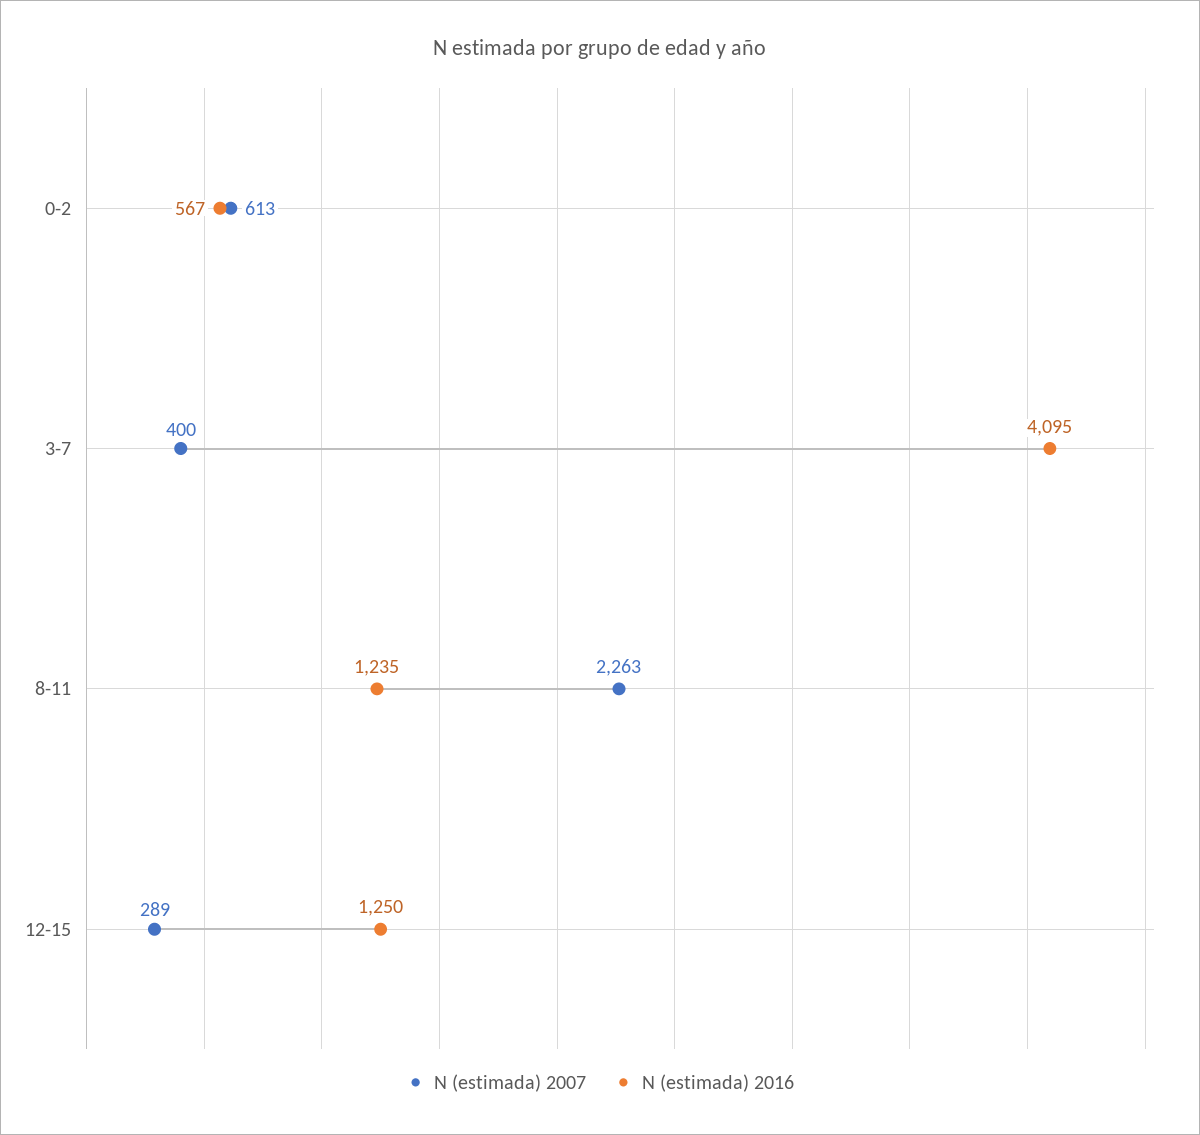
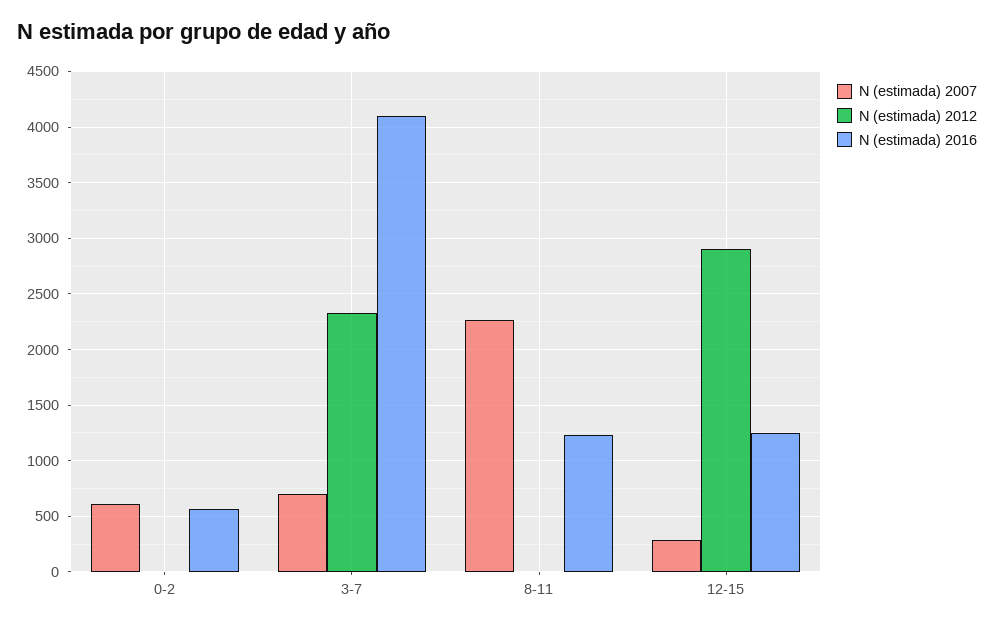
  {
    "N (estimada) 2007": {
      "0-2": 613,
-     "3-7": 400,
+     "3-7": 700,
      "8-11": 2263,
      "12-15": 289
    },
    "N (estimada) 2016": {
      "0-2": 567,
      "3-7": 4095,
      "8-11": 1235,
      "12-15": 1250
-   }
+   },
+   "N (estimada) 2012": {
+     "0-2": 0,
+     "3-7": 2300,
+     "8-11": 0,
+     "12-15": 2900
+   }
  }

